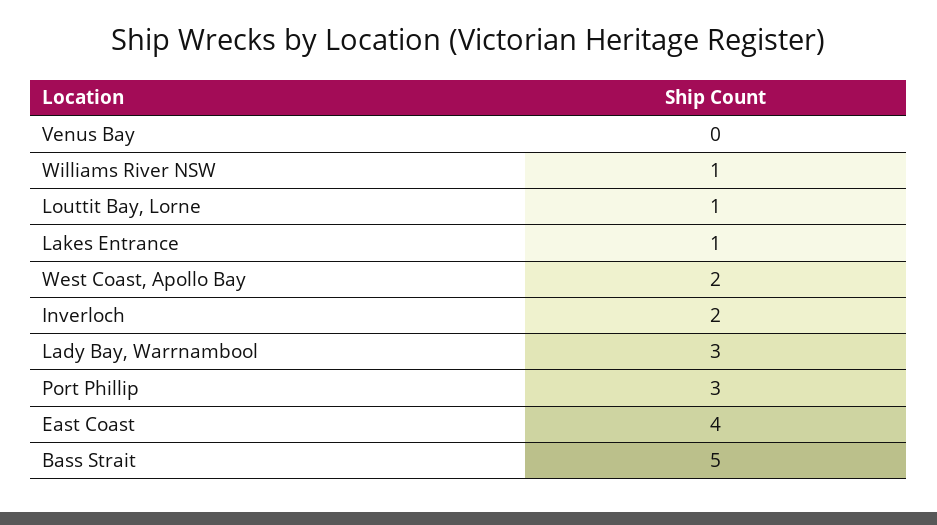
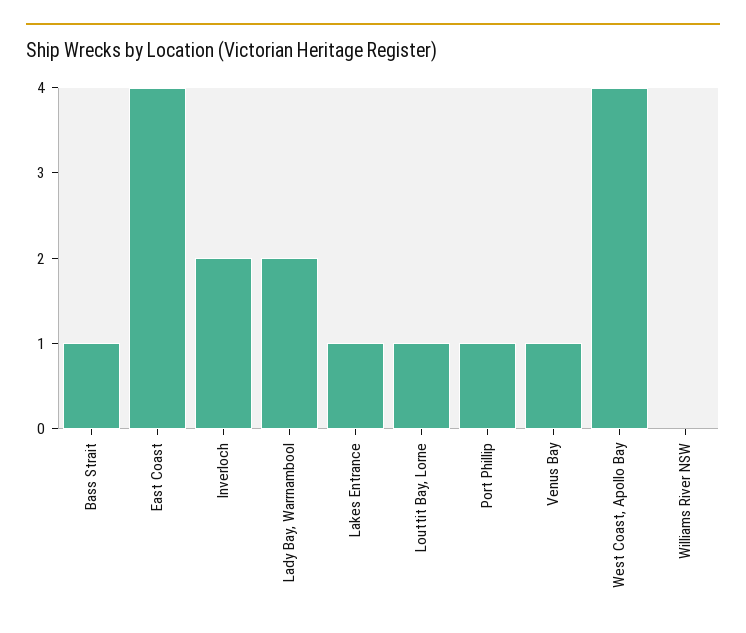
  {
-   "Venus Bay": 0,
+   "Venus Bay": 1,
-   "Williams River NSW": 1,
+   "Williams River NSW": 0,
    "Louttit Bay, Lorne": 1,
    "Lakes Entrance": 1,
-   "West Coast, Apollo Bay": 2,
+   "West Coast, Apollo Bay": 4,
    "Inverloch": 2,
-   "Lady Bay, Warrnambool": 3,
+   "Lady Bay, Warrnambool": 2,
-   "Port Phillip": 3,
+   "Port Phillip": 1,
    "East Coast": 4,
-   "Bass Strait": 5
+   "Bass Strait": 1
  }

